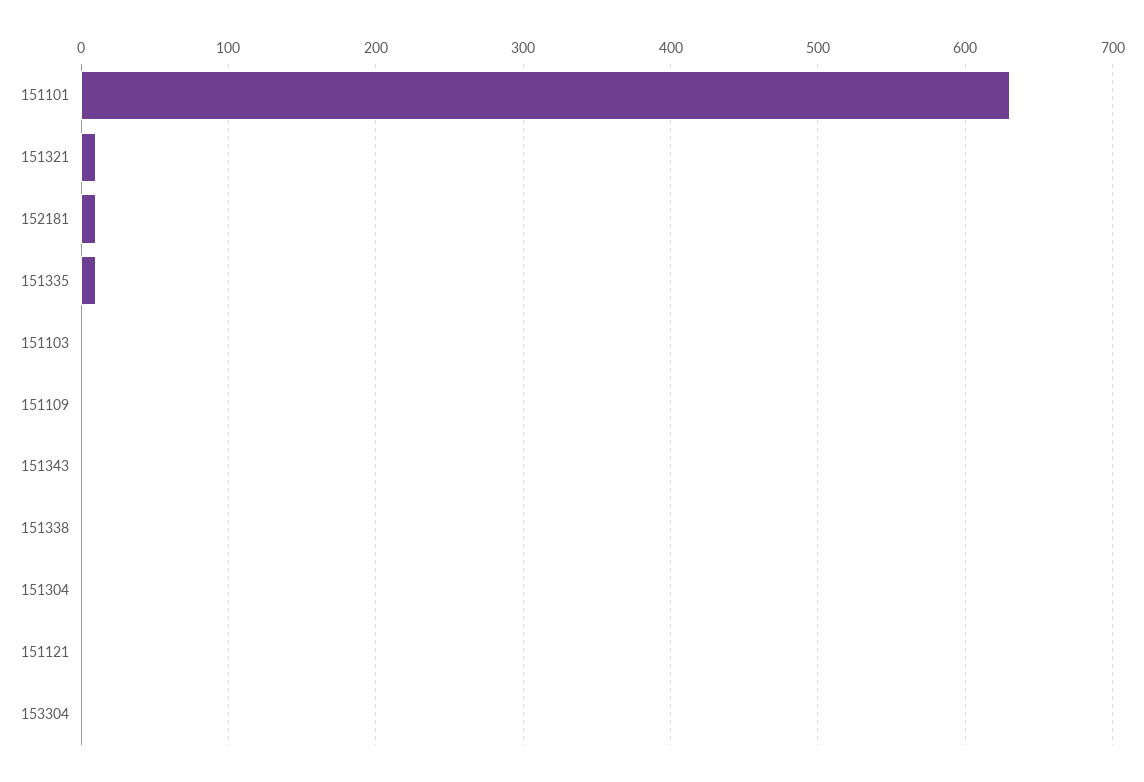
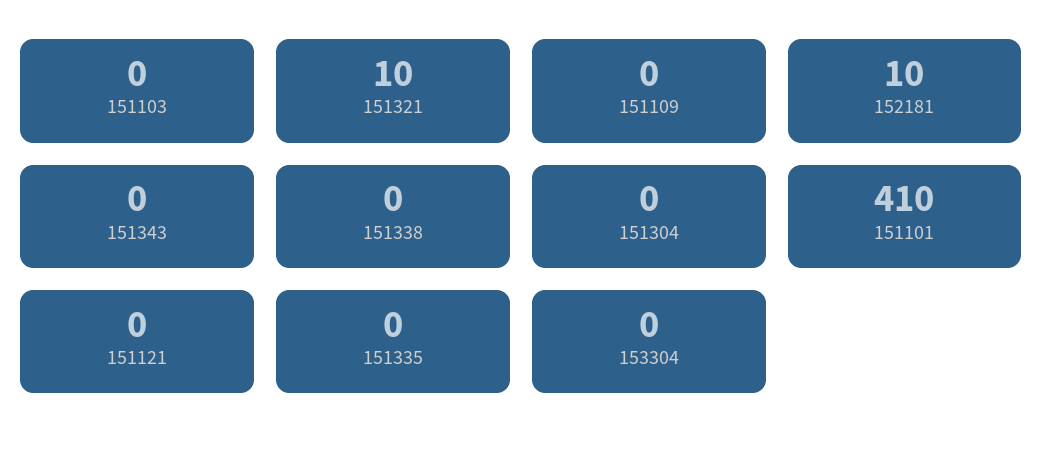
  {
-   "151101": 630,
+   "151101": 410,
    "151321": 10,
    "152181": 10,
-   "151335": 10,
+   "151335": 0,
    "151103": 0,
    "151109": 0,
    "151343": 0,
    "151338": 0,
    "151304": 0,
    "151121": 0,
    "153304": 0
  }

